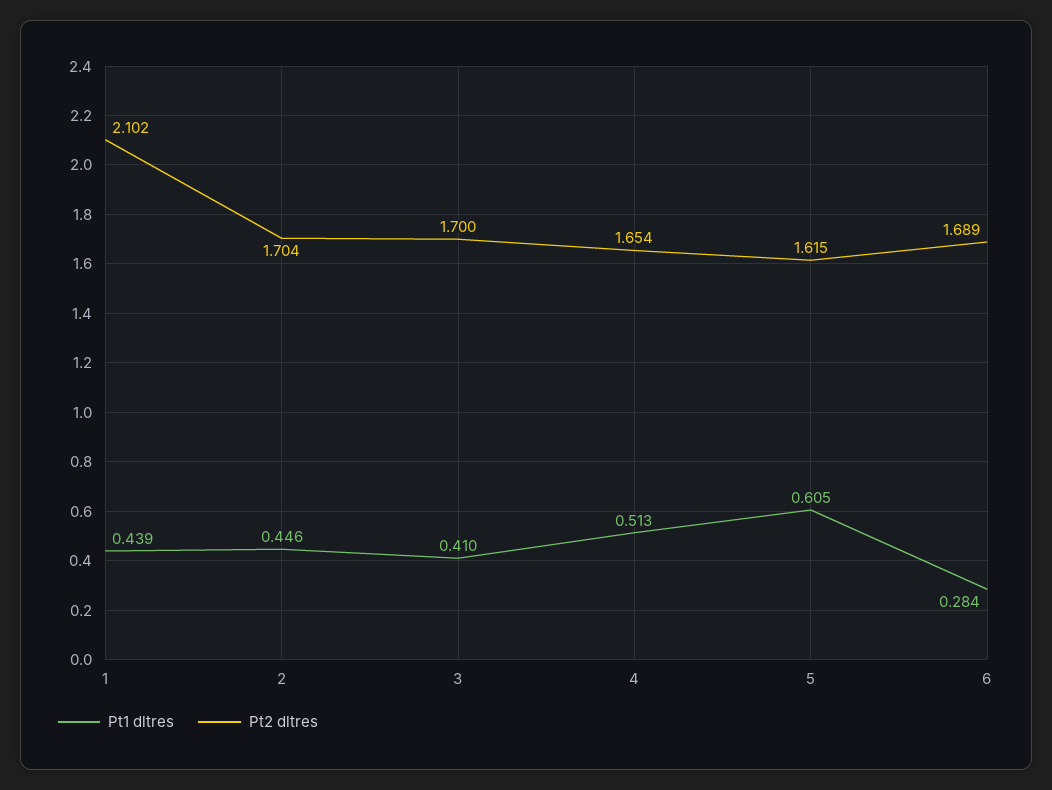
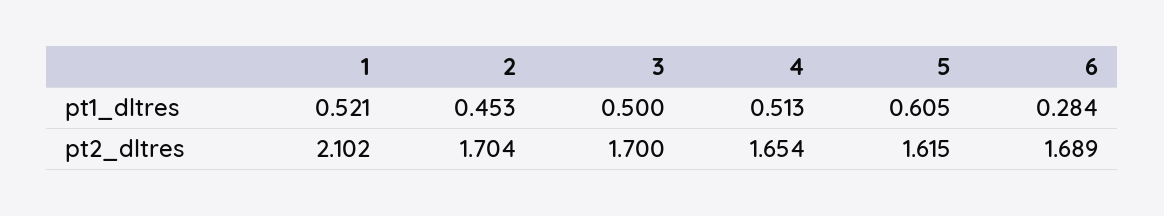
  {
    "Pt1 dltres": {
-     "1": 0.439,
+     "1": 0.521,
-     "2": 0.446,
+     "2": 0.453,
-     "3": 0.41,
+     "3": 0.5,
      "4": 0.513,
      "5": 0.605,
      "6": 0.284
    },
    "Pt2 dltres": {
      "1": 2.102,
      "2": 1.704,
      "3": 1.7,
      "4": 1.654,
      "5": 1.615,
      "6": 1.689
    }
  }

